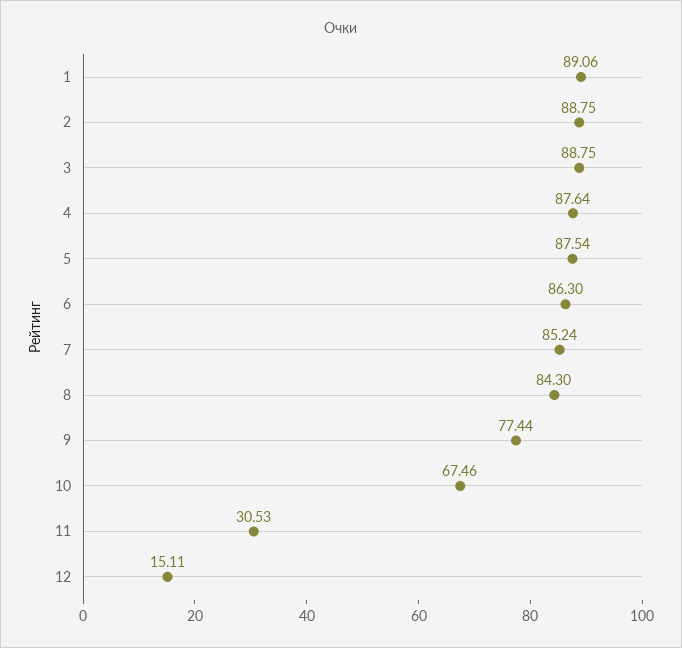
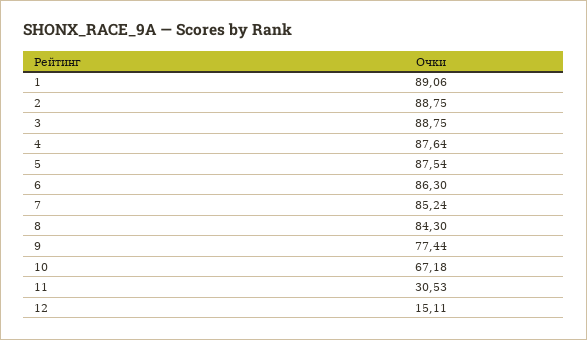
  {
    "1": 89.06,
    "2": 88.75,
    "3": 88.75,
    "4": 87.64,
    "5": 87.54,
    "6": 86.3,
    "7": 85.24,
    "8": 84.3,
    "9": 77.44,
-   "10": 67.46,
+   "10": 67.18,
    "11": 30.53,
    "12": 15.11
  }

